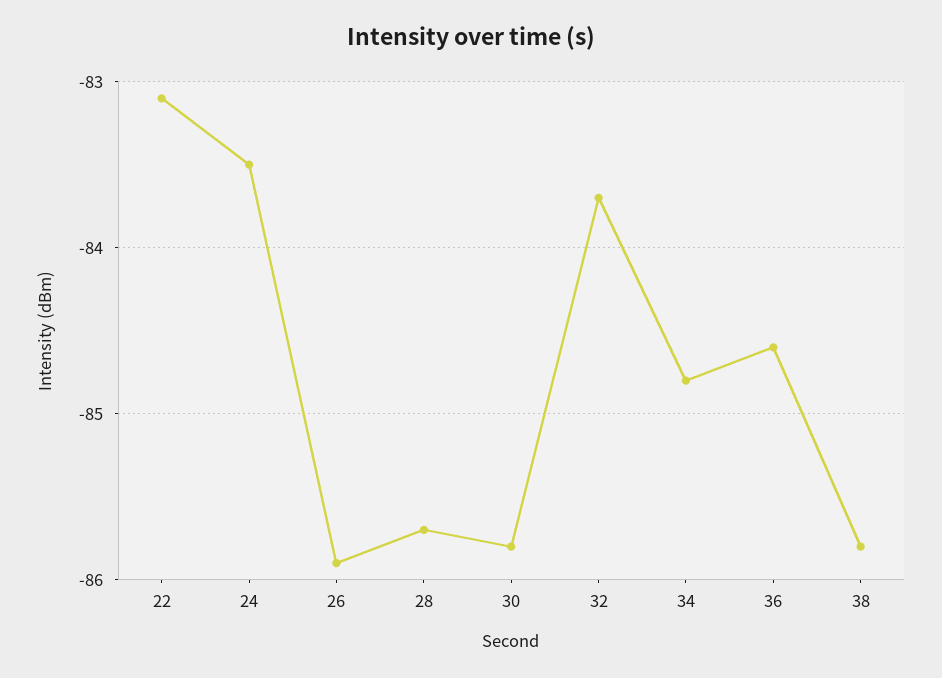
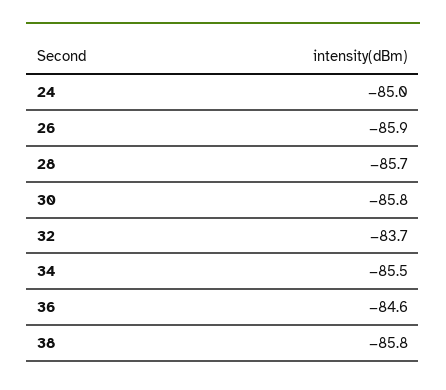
  {
-   "22": -83.1,
-   "24": -83.5,
+   "24": -85,
    "26": -85.9,
    "28": -85.7,
    "30": -85.8,
    "32": -83.7,
-   "34": -84.8,
+   "34": -85.5,
    "36": -84.6,
    "38": -85.8
  }

